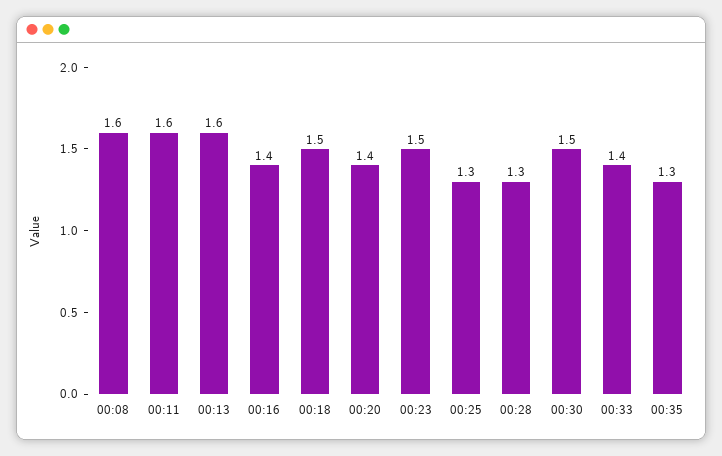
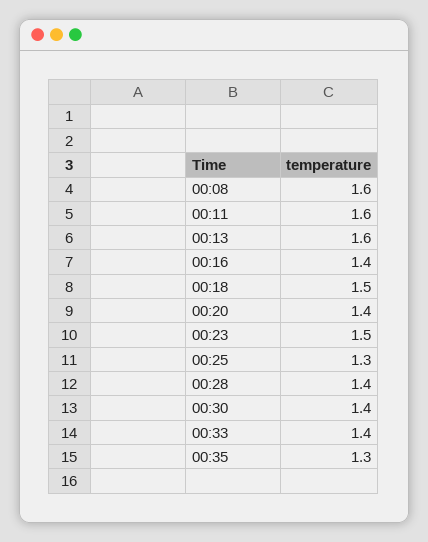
  {
    "00:08": 1.6,
    "00:11": 1.6,
    "00:13": 1.6,
    "00:16": 1.4,
    "00:18": 1.5,
    "00:20": 1.4,
    "00:23": 1.5,
    "00:25": 1.3,
-   "00:28": 1.3,
+   "00:28": 1.4,
-   "00:30": 1.5,
+   "00:30": 1.4,
    "00:33": 1.4,
    "00:35": 1.3
  }

